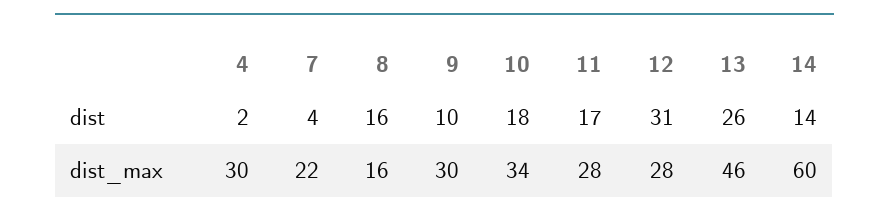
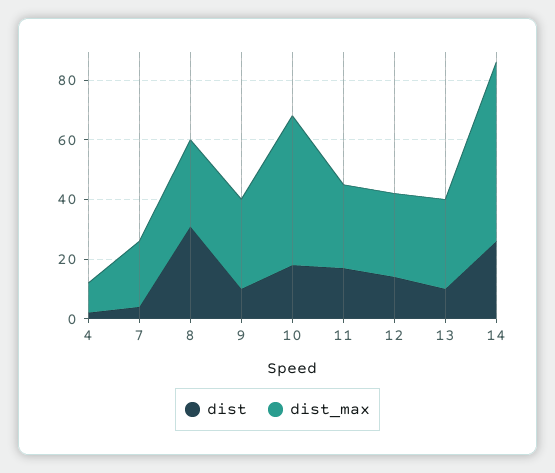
  {
    "dist": {
      "4": 2,
      "7": 4,
-     "8": 16,
+     "8": 30,
      "9": 10,
      "10": 18,
      "11": 17,
-     "12": 31,
+     "12": 15,
-     "13": 26,
+     "13": 10,
-     "14": 14
+     "14": 25
    },
    "dist_max": {
-     "4": 30,
+     "4": 10,
      "7": 22,
-     "8": 16,
+     "8": 30,
      "9": 30,
-     "10": 34,
+     "10": 50,
      "11": 28,
      "12": 28,
-     "13": 46,
+     "13": 30,
      "14": 60
    }
  }

